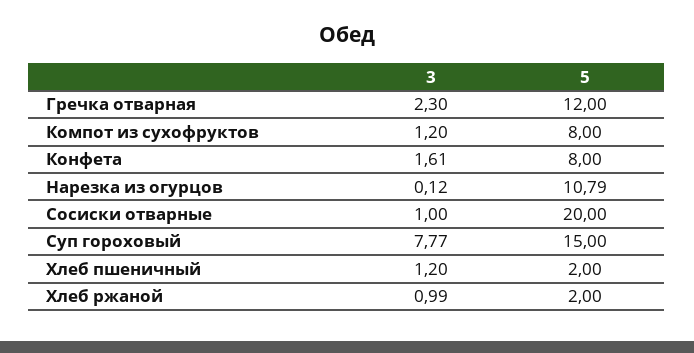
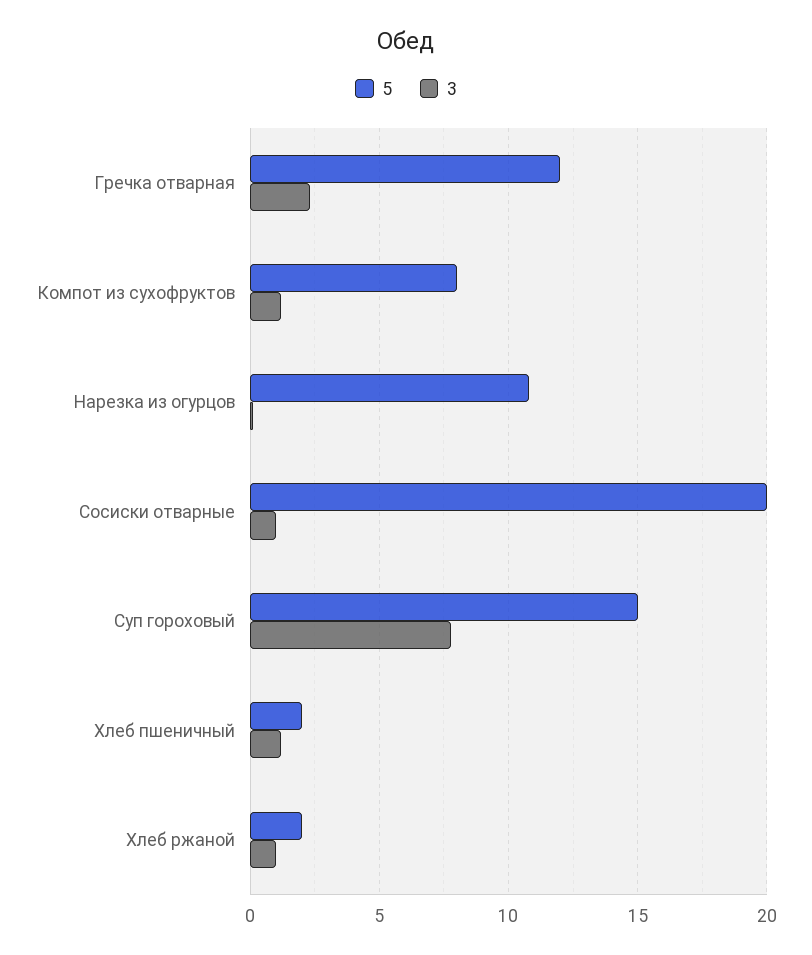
  {
    "3": {
      "Гречка отварная": 2.3,
      "Компот из сухофруктов": 1.2,
-     "Конфета": 1.61,
      "Нарезка из огурцов": 0.12,
      "Сосиски отварные": 1,
      "Суп гороховый": 7.77,
      "Хлеб пшеничный": 1.2,
      "Хлеб ржаной": 0.99
    },
    "5": {
      "Гречка отварная": 12,
      "Компот из сухофруктов": 8,
-     "Конфета": 8,
      "Нарезка из огурцов": 10.79,
      "Сосиски отварные": 20,
      "Суп гороховый": 15,
      "Хлеб пшеничный": 2,
      "Хлеб ржаной": 2
    }
  }

